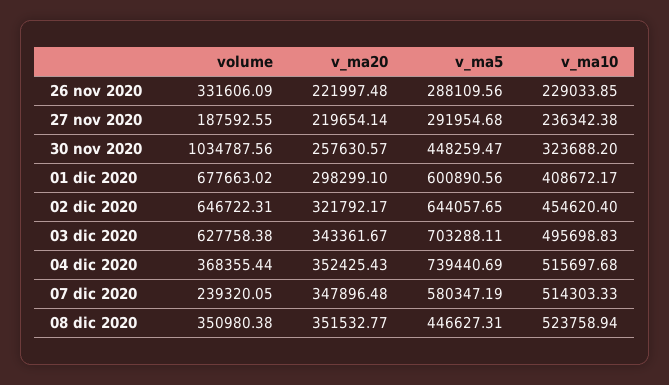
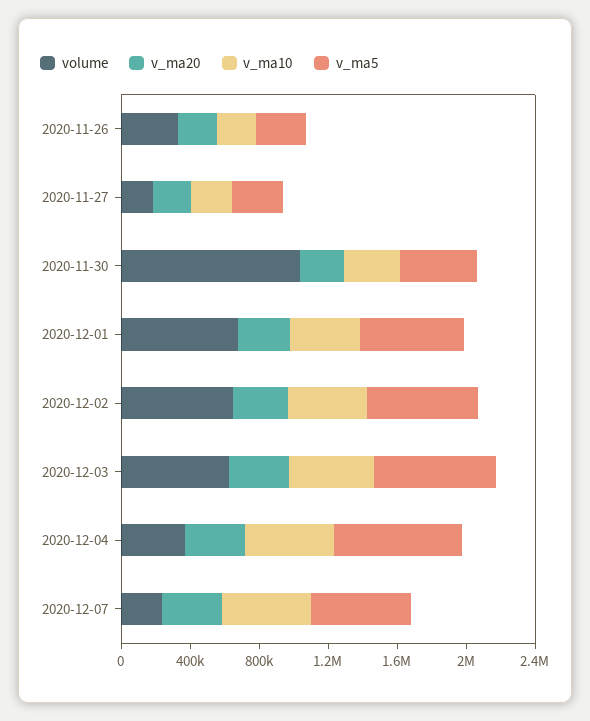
  {
    "volume": {
      "26 nov 2020": 331606.09,
      "27 nov 2020": 187592.55,
      "30 nov 2020": 1034787.56,
      "01 dic 2020": 677663.02,
      "02 dic 2020": 646722.31,
      "03 dic 2020": 627758.38,
      "04 dic 2020": 368355.44,
-     "07 dic 2020": 239320.05,
+     "07 dic 2020": 239320.05
-     "08 dic 2020": 350980.38
    },
    "v_ma20": {
      "26 nov 2020": 221997.48,
      "27 nov 2020": 219654.14,
      "30 nov 2020": 257630.57,
      "01 dic 2020": 298299.1,
      "02 dic 2020": 321792.17,
      "03 dic 2020": 343361.67,
      "04 dic 2020": 352425.43,
-     "07 dic 2020": 347896.48,
+     "07 dic 2020": 347896.48
-     "08 dic 2020": 351532.77
    },
    "v_ma5": {
      "26 nov 2020": 288109.56,
      "27 nov 2020": 291954.68,
      "30 nov 2020": 448259.47,
      "01 dic 2020": 600890.56,
      "02 dic 2020": 644057.65,
      "03 dic 2020": 703288.11,
      "04 dic 2020": 739440.69,
-     "07 dic 2020": 580347.19,
+     "07 dic 2020": 580347.19
-     "08 dic 2020": 446627.31
    },
    "v_ma10": {
      "26 nov 2020": 229033.85,
      "27 nov 2020": 236342.38,
      "30 nov 2020": 323688.2,
      "01 dic 2020": 408672.17,
      "02 dic 2020": 454620.4,
      "03 dic 2020": 495698.83,
      "04 dic 2020": 515697.68,
-     "07 dic 2020": 514303.33,
+     "07 dic 2020": 514303.33
-     "08 dic 2020": 523758.94
    }
  }

